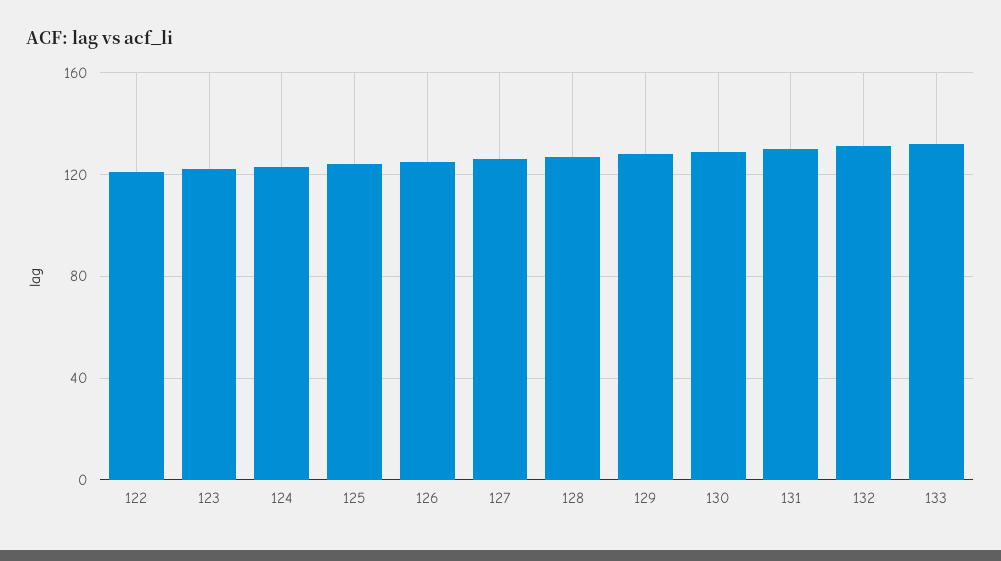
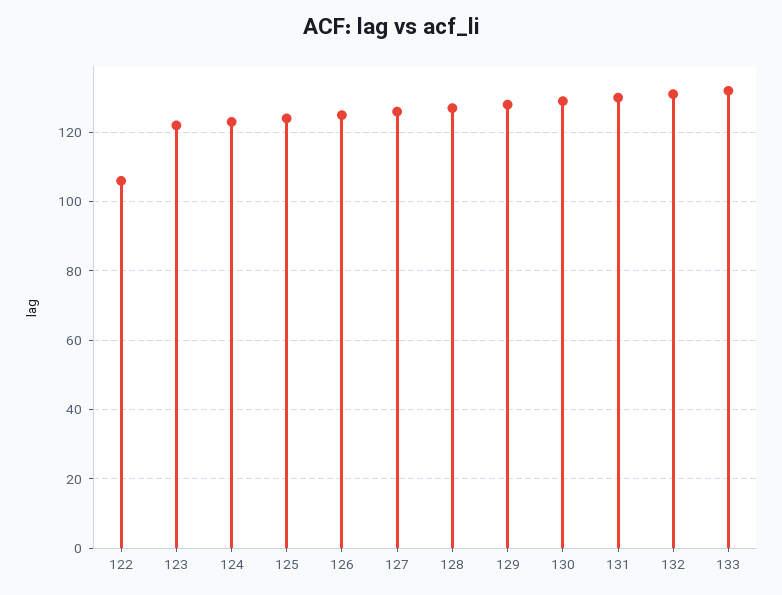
  {
-   "122": 120,
+   "122": 105,
    "123": 120,
    "124": 125,
    "125": 125,
    "126": 125,
    "127": 125,
    "128": 125,
    "129": 130,
    "130": 130,
    "131": 130,
    "132": 130,
    "133": 130
  }

